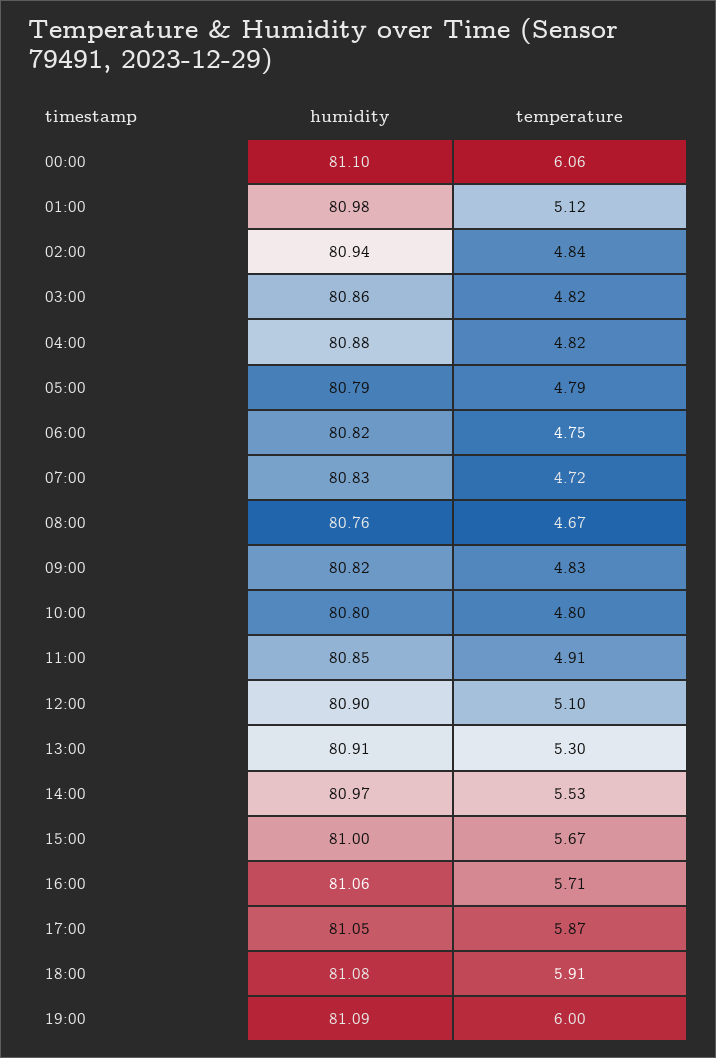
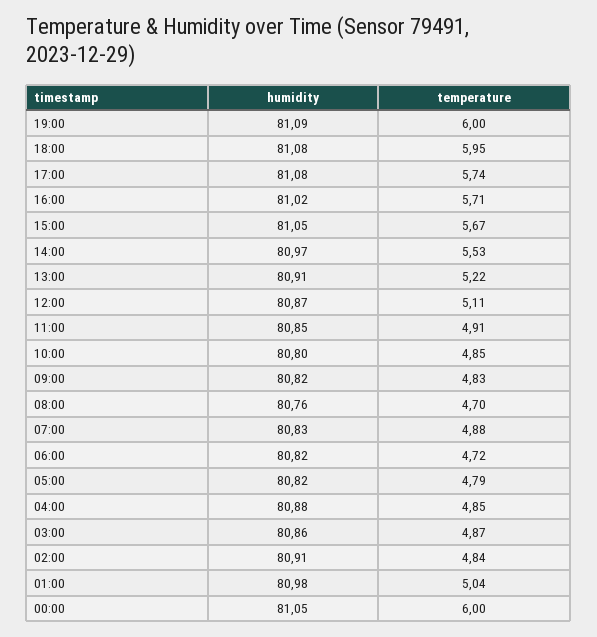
  {
    "humidity": {
-     "00:00": 81.1,
+     "00:00": 81.05,
      "01:00": 80.98,
-     "02:00": 80.94,
+     "02:00": 80.91,
      "03:00": 80.86,
      "04:00": 80.88,
-     "05:00": 80.79,
+     "05:00": 80.82,
      "06:00": 80.82,
      "07:00": 80.83,
      "08:00": 80.76,
      "09:00": 80.82,
      "10:00": 80.8,
      "11:00": 80.85,
-     "12:00": 80.9,
+     "12:00": 80.87,
      "13:00": 80.91,
      "14:00": 80.97,
-     "15:00": 81,
+     "15:00": 81.05,
-     "16:00": 81.06,
+     "16:00": 81.02,
-     "17:00": 81.05,
+     "17:00": 81.08,
      "18:00": 81.08,
      "19:00": 81.09
    },
    "temperature": {
-     "00:00": 6.06,
+     "00:00": 6,
-     "01:00": 5.12,
+     "01:00": 5.04,
      "02:00": 4.84,
-     "03:00": 4.82,
+     "03:00": 4.87,
-     "04:00": 4.82,
+     "04:00": 4.85,
      "05:00": 4.79,
-     "06:00": 4.75,
+     "06:00": 4.72,
-     "07:00": 4.72,
+     "07:00": 4.88,
-     "08:00": 4.67,
+     "08:00": 4.7,
      "09:00": 4.83,
-     "10:00": 4.8,
+     "10:00": 4.85,
      "11:00": 4.91,
-     "12:00": 5.1,
+     "12:00": 5.11,
-     "13:00": 5.3,
+     "13:00": 5.22,
      "14:00": 5.53,
      "15:00": 5.67,
      "16:00": 5.71,
-     "17:00": 5.87,
+     "17:00": 5.74,
-     "18:00": 5.91,
+     "18:00": 5.95,
      "19:00": 6
    }
  }

